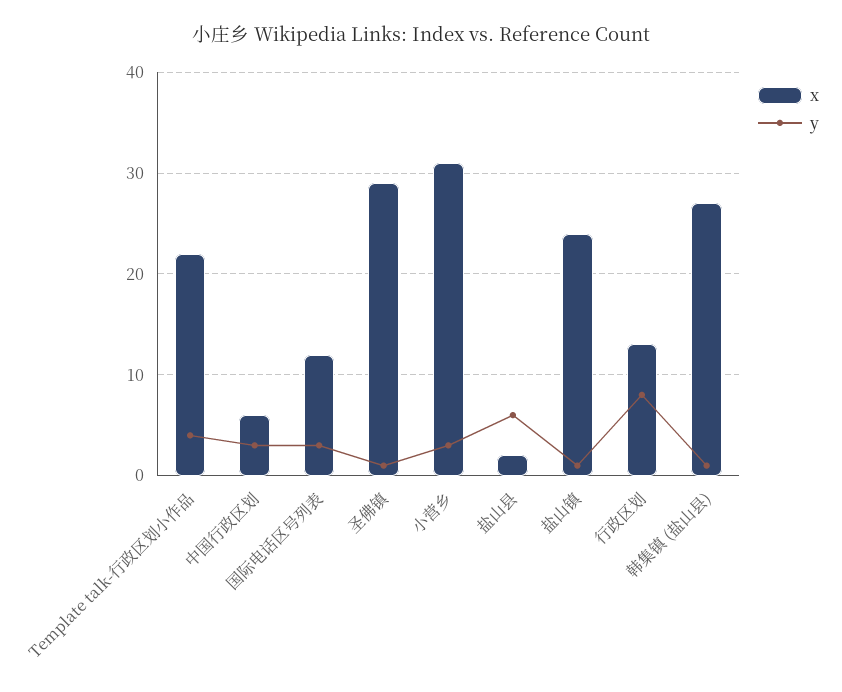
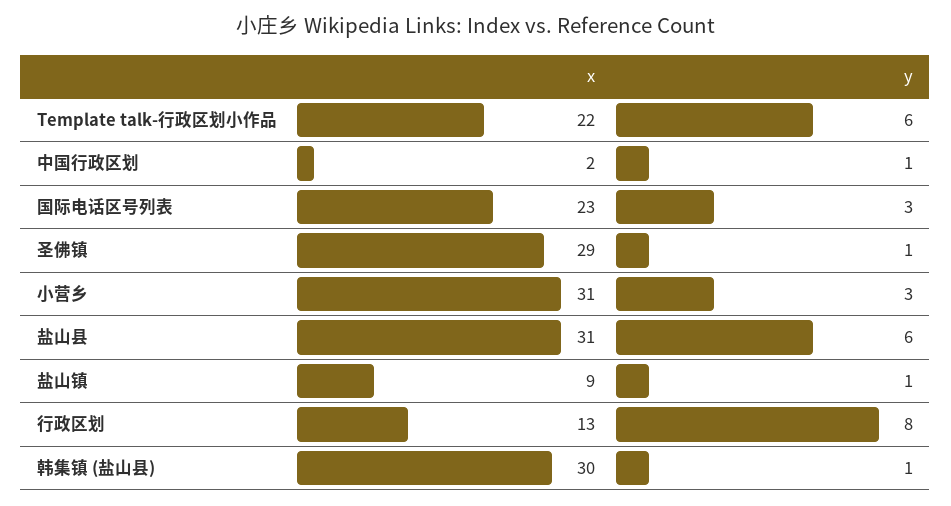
  {
    "x": {
      "Template talk-行政区划小作品": 22,
-     "中国行政区划": 6,
+     "中国行政区划": 2,
-     "国际电话区号列表": 12,
+     "国际电话区号列表": 23,
      "圣佛镇": 29,
      "小营乡": 31,
-     "盐山县": 2,
+     "盐山县": 31,
-     "盐山镇": 24,
+     "盐山镇": 9,
      "行政区划": 13,
-     "韩集镇 (盐山县)": 27
+     "韩集镇 (盐山县)": 30
    },
    "y": {
-     "Template talk-行政区划小作品": 4,
+     "Template talk-行政区划小作品": 6,
-     "中国行政区划": 3,
+     "中国行政区划": 1,
      "国际电话区号列表": 3,
      "圣佛镇": 1,
      "小营乡": 3,
      "盐山县": 6,
      "盐山镇": 1,
      "行政区划": 8,
      "韩集镇 (盐山县)": 1
    }
  }

